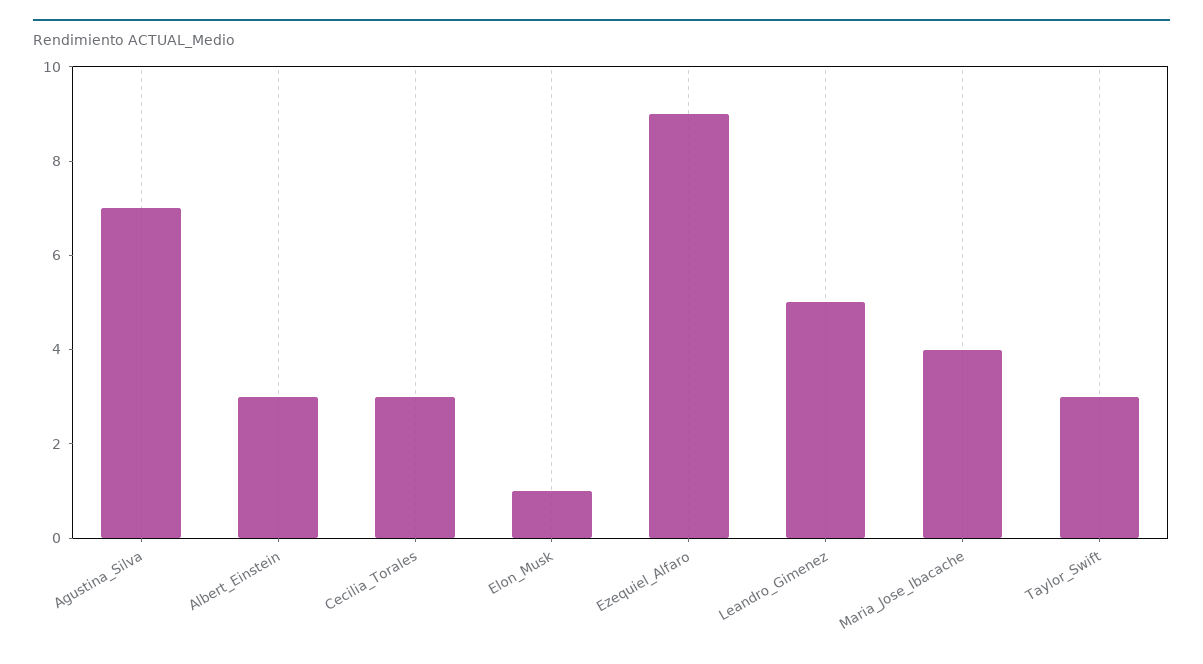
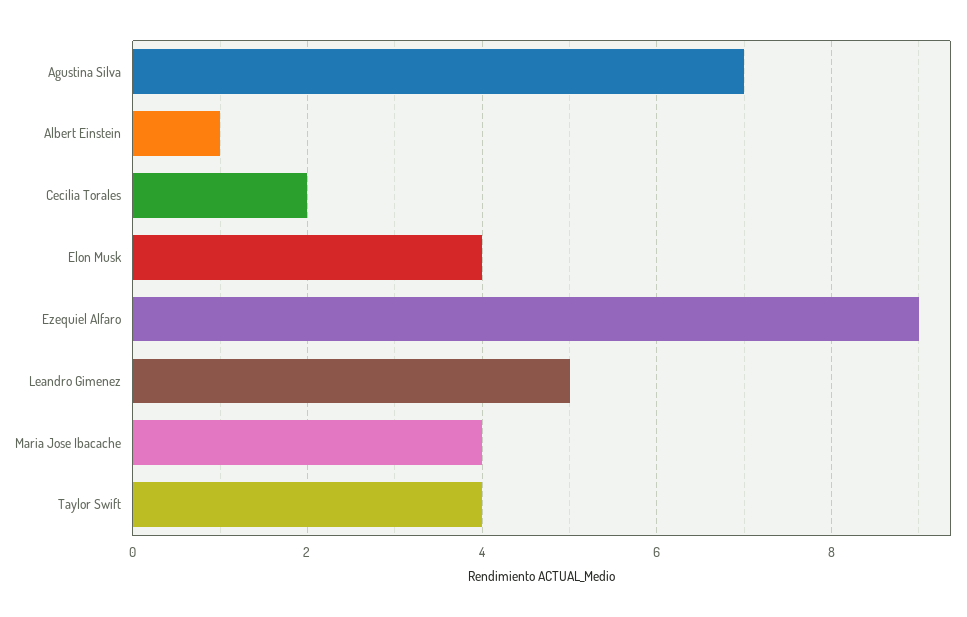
  {
    "Agustina_Silva": 7,
-   "Albert_Einstein": 3,
+   "Albert_Einstein": 1,
-   "Cecilia_Torales": 3,
+   "Cecilia_Torales": 2,
-   "Elon_Musk": 1,
+   "Elon_Musk": 4,
    "Ezequiel_Alfaro": 9,
    "Leandro_Gimenez": 5,
    "Maria_Jose_Ibacache": 4,
-   "Taylor_Swift": 3
+   "Taylor_Swift": 4
  }

